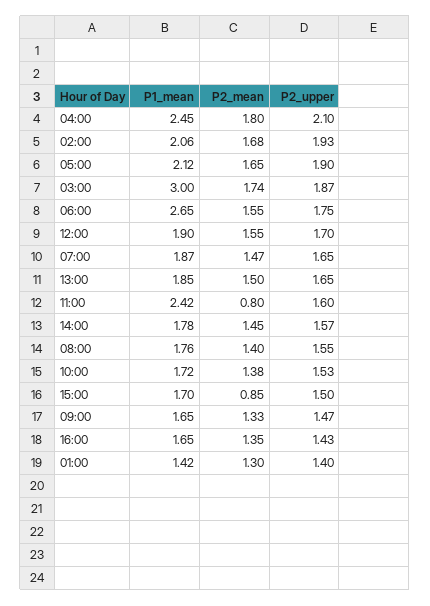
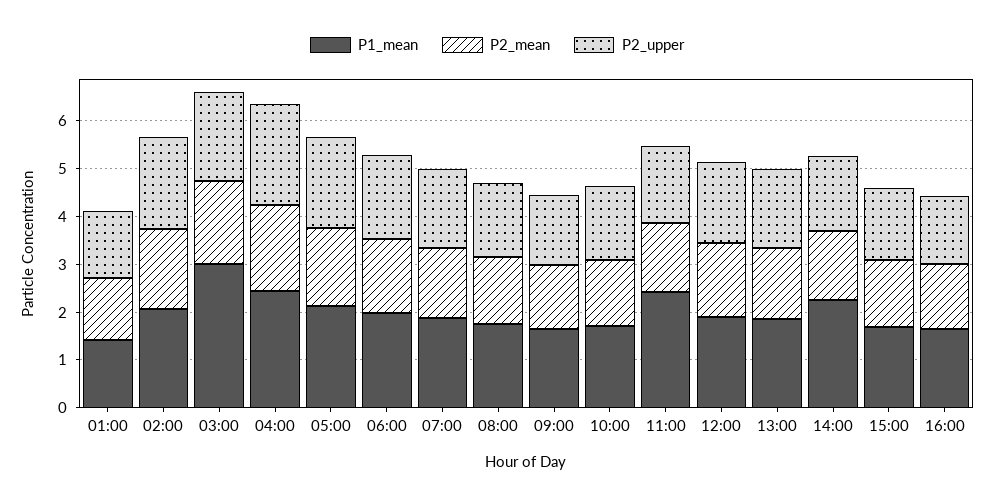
  {
    "P1_mean": {
      "04:00": 2.45,
      "02:00": 2.06,
      "05:00": 2.12,
      "03:00": 3,
-     "06:00": 2.65,
+     "06:00": 2,
      "12:00": 1.9,
      "07:00": 1.87,
      "13:00": 1.85,
      "11:00": 2.42,
-     "14:00": 1.78,
+     "14:00": 2.2,
      "08:00": 1.76,
      "10:00": 1.72,
      "15:00": 1.7,
      "09:00": 1.65,
      "16:00": 1.65,
      "01:00": 1.42
    },
    "P2_mean": {
      "04:00": 1.8,
      "02:00": 1.68,
      "05:00": 1.65,
      "03:00": 1.74,
      "06:00": 1.55,
      "12:00": 1.55,
      "07:00": 1.47,
      "13:00": 1.5,
-     "11:00": 0.8,
+     "11:00": 1.4,
      "14:00": 1.45,
      "08:00": 1.4,
      "10:00": 1.38,
-     "15:00": 0.85,
+     "15:00": 1.4,
      "09:00": 1.33,
      "16:00": 1.35,
      "01:00": 1.3
    },
    "P2_upper": {
      "04:00": 2.1,
      "02:00": 1.93,
      "05:00": 1.9,
      "03:00": 1.87,
      "06:00": 1.75,
      "12:00": 1.7,
      "07:00": 1.65,
      "13:00": 1.65,
      "11:00": 1.6,
      "14:00": 1.57,
      "08:00": 1.55,
      "10:00": 1.53,
      "15:00": 1.5,
      "09:00": 1.47,
      "16:00": 1.43,
      "01:00": 1.4
    }
  }

